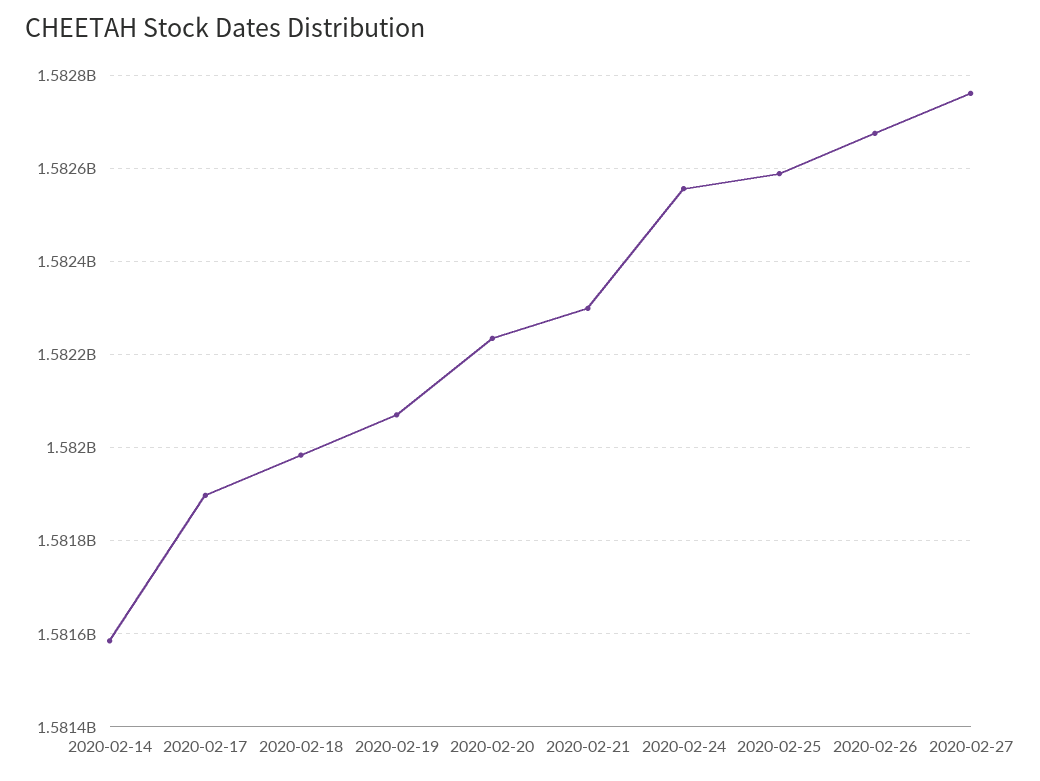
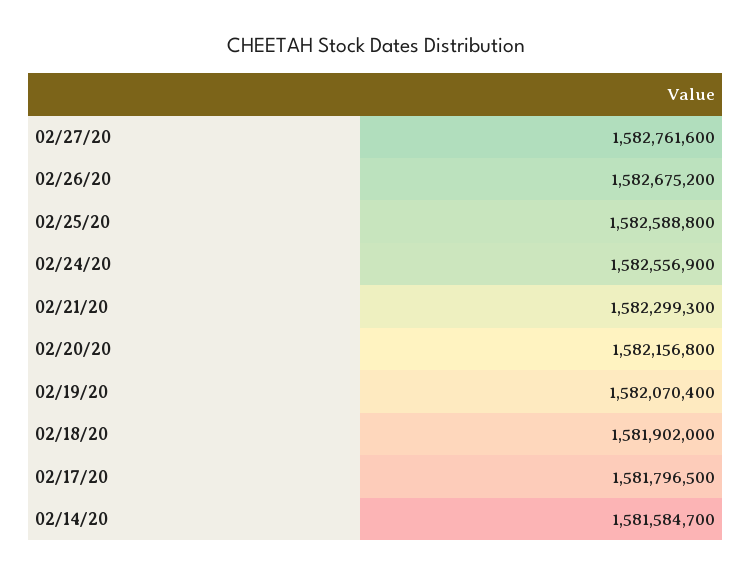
  {
    "2020-02-14": 1581584700,
-   "2020-02-17": 1581900000,
+   "2020-02-17": 1581796500,
-   "2020-02-18": 1581980000,
+   "2020-02-18": 1581902000,
    "2020-02-19": 1582070400,
-   "2020-02-20": 1582240000,
+   "2020-02-20": 1582156800,
    "2020-02-21": 1582299300,
    "2020-02-24": 1582556900,
    "2020-02-25": 1582588800,
    "2020-02-26": 1582675200,
    "2020-02-27": 1582761600
  }

